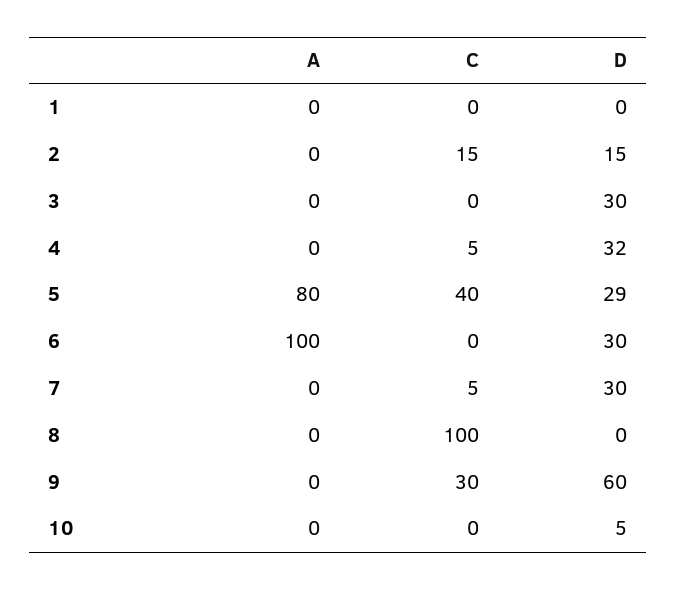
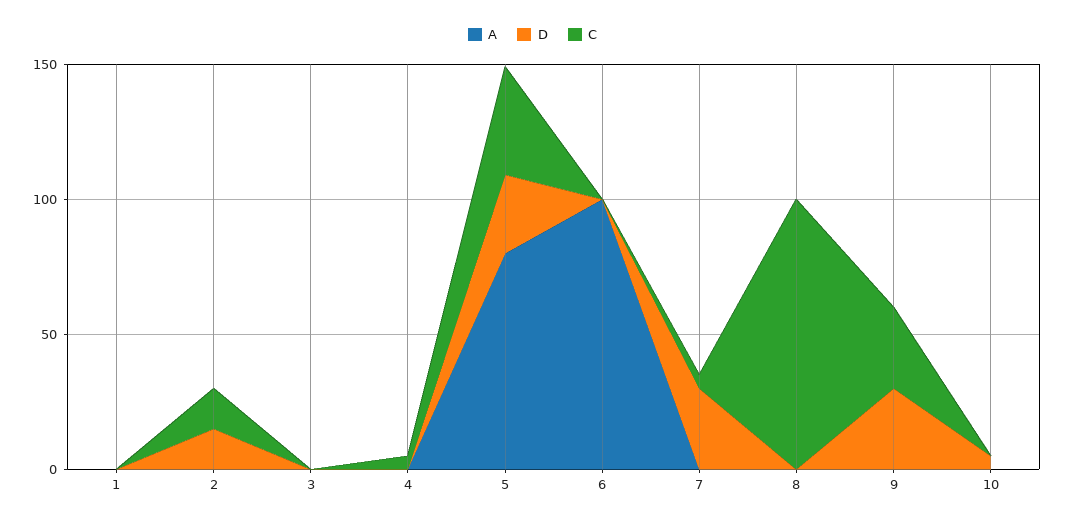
  {
    "A": {
      "1": 0,
      "2": 0,
      "3": 0,
      "4": 0,
      "5": 80,
      "6": 100,
      "7": 0,
      "8": 0,
      "9": 0,
      "10": 0
    },
    "C": {
      "1": 0,
      "2": 15,
      "3": 0,
      "4": 5,
      "5": 40,
      "6": 0,
      "7": 5,
      "8": 100,
      "9": 30,
      "10": 0
    },
    "D": {
      "1": 0,
      "2": 15,
-     "3": 30,
+     "3": 0,
-     "4": 32,
+     "4": 0,
      "5": 29,
-     "6": 30,
+     "6": 0,
      "7": 30,
      "8": 0,
-     "9": 60,
+     "9": 30,
      "10": 5
    }
  }

